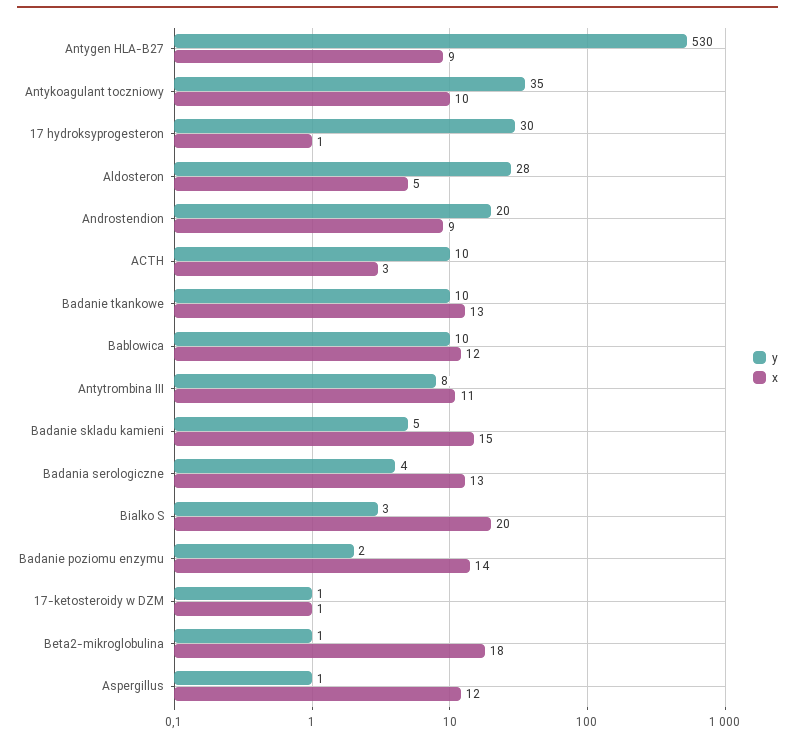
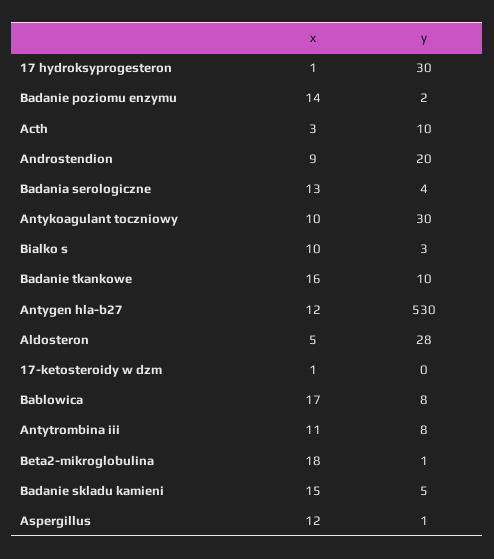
  {
    "y": {
      "Antygen HLA-B27": 530,
-     "Antykoagulant toczniowy": 35,
+     "Antykoagulant toczniowy": 30,
      "17 hydroksyprogesteron": 30,
      "Aldosteron": 28,
      "Androstendion": 20,
      "ACTH": 10,
      "Badanie tkankowe": 10,
-     "Bablowica": 10,
+     "Bablowica": 8,
      "Antytrombina III": 8,
      "Badanie skladu kamieni": 5,
      "Badania serologiczne": 4,
      "Bialko S": 3,
      "Badanie poziomu enzymu": 2,
-     "17-ketosteroidy w DZM": 1,
+     "17-ketosteroidy w DZM": 0,
      "Beta2-mikroglobulina": 1,
      "Aspergillus": 1
    },
    "x": {
-     "Antygen HLA-B27": 9,
+     "Antygen HLA-B27": 12,
      "Antykoagulant toczniowy": 10,
      "17 hydroksyprogesteron": 1,
      "Aldosteron": 5,
      "Androstendion": 9,
      "ACTH": 3,
-     "Badanie tkankowe": 13,
+     "Badanie tkankowe": 16,
-     "Bablowica": 12,
+     "Bablowica": 17,
      "Antytrombina III": 11,
      "Badanie skladu kamieni": 15,
      "Badania serologiczne": 13,
-     "Bialko S": 20,
+     "Bialko S": 10,
      "Badanie poziomu enzymu": 14,
      "17-ketosteroidy w DZM": 1,
      "Beta2-mikroglobulina": 18,
      "Aspergillus": 12
    }
  }

